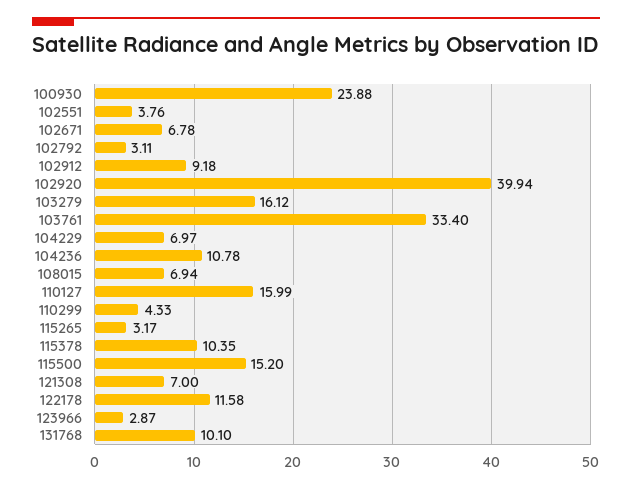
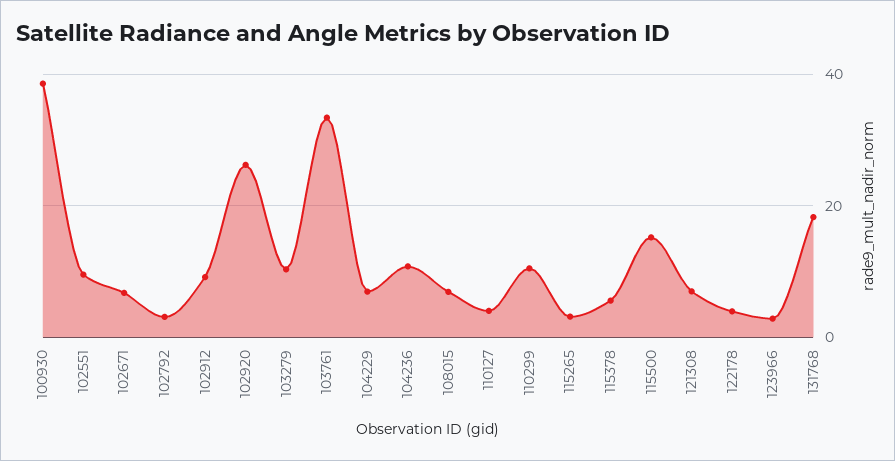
  {
-   "100930": 23.88,
+   "100930": 38,
-   "102551": 3.76,
+   "102551": 10,
    "102671": 6.78,
    "102792": 3.11,
    "102912": 9.18,
-   "102920": 39.94,
+   "102920": 26,
-   "103279": 16.12,
+   "103279": 10,
    "103761": 33.4,
    "104229": 6.97,
    "104236": 10.78,
    "108015": 6.94,
-   "110127": 15.99,
+   "110127": 4,
-   "110299": 4.33,
+   "110299": 10,
    "115265": 3.17,
-   "115378": 10.35,
+   "115378": 6,
    "115500": 15.2,
    "121308": 7,
-   "122178": 11.58,
+   "122178": 4,
    "123966": 2.87,
-   "131768": 10.1
+   "131768": 18
  }

